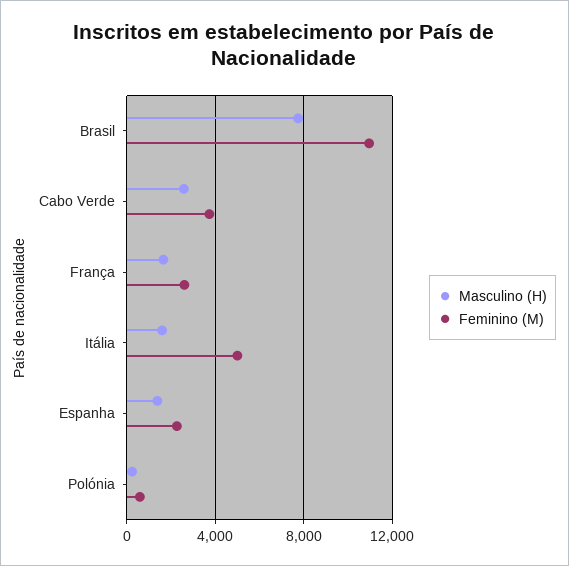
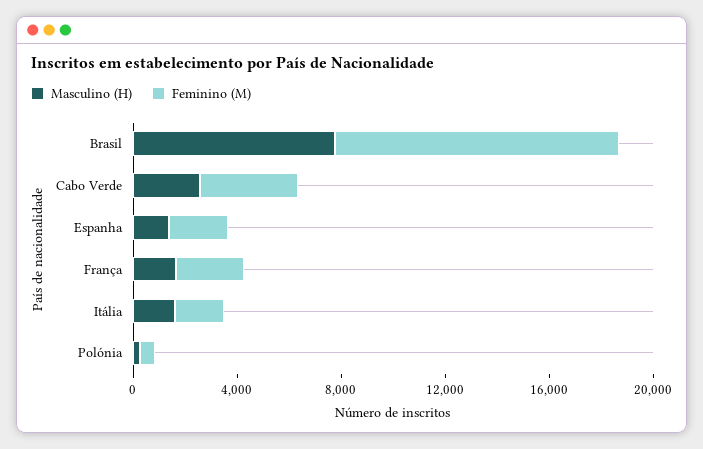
  {
    "Masculino (H)": {
      "Brasil": 7500,
      "Cabo Verde": 2500,
      "França": 1500,
      "Itália": 1500,
      "Espanha": 1500,
      "Polónia": 0
    },
    "Feminino (M)": {
      "Brasil": 11000,
      "Cabo Verde": 3500,
      "França": 2500,
-     "Itália": 5000,
+     "Itália": 2000,
      "Espanha": 2500,
      "Polónia": 500
    }
  }

